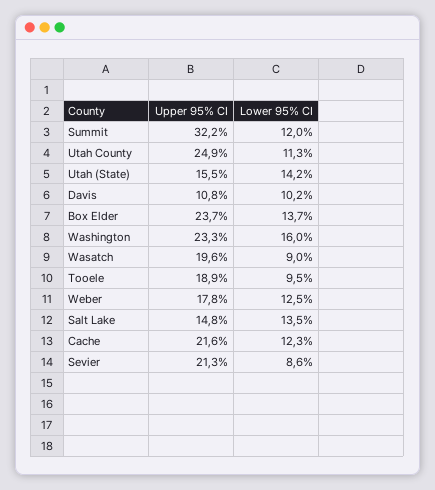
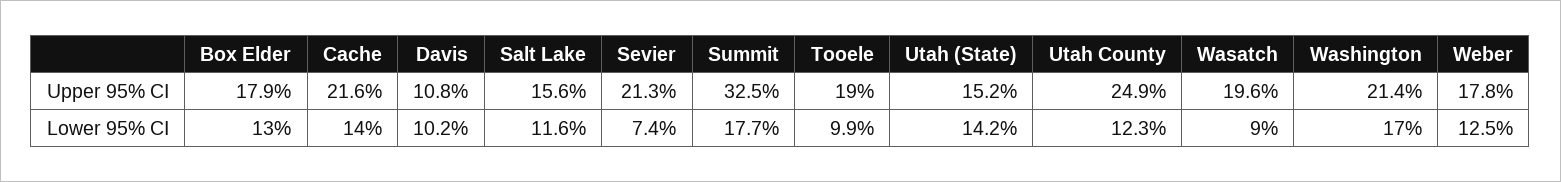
  {
    "Upper 95% CI": {
-     "Summit": 32.2,
+     "Summit": 32.5,
      "Utah County": 24.9,
-     "Utah (State)": 15.5,
+     "Utah (State)": 15.2,
      "Davis": 10.8,
-     "Box Elder": 23.7,
+     "Box Elder": 17.9,
-     "Washington": 23.3,
+     "Washington": 21.4,
      "Wasatch": 19.6,
-     "Tooele": 18.9,
+     "Tooele": 19,
      "Weber": 17.8,
-     "Salt Lake": 14.8,
+     "Salt Lake": 15.6,
      "Cache": 21.6,
      "Sevier": 21.3
    },
    "Lower 95% CI": {
-     "Summit": 12,
+     "Summit": 17.7,
-     "Utah County": 11.3,
+     "Utah County": 12.3,
      "Utah (State)": 14.2,
      "Davis": 10.2,
-     "Box Elder": 13.7,
+     "Box Elder": 13,
-     "Washington": 16,
+     "Washington": 17,
      "Wasatch": 9,
-     "Tooele": 9.5,
+     "Tooele": 9.9,
      "Weber": 12.5,
-     "Salt Lake": 13.5,
+     "Salt Lake": 11.6,
-     "Cache": 12.3,
+     "Cache": 14,
-     "Sevier": 8.6
+     "Sevier": 7.4
    }
  }

